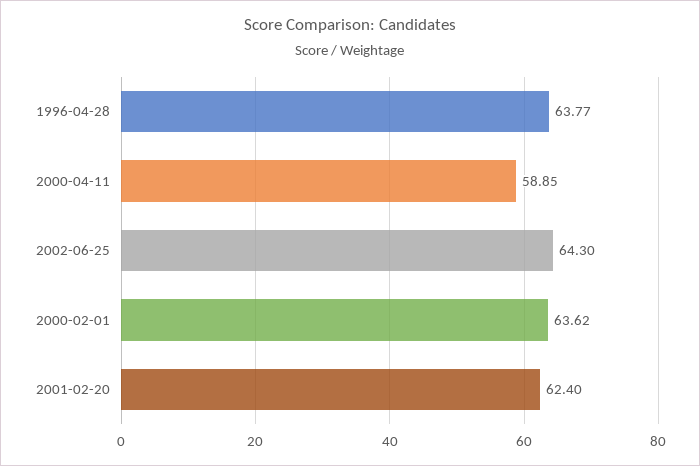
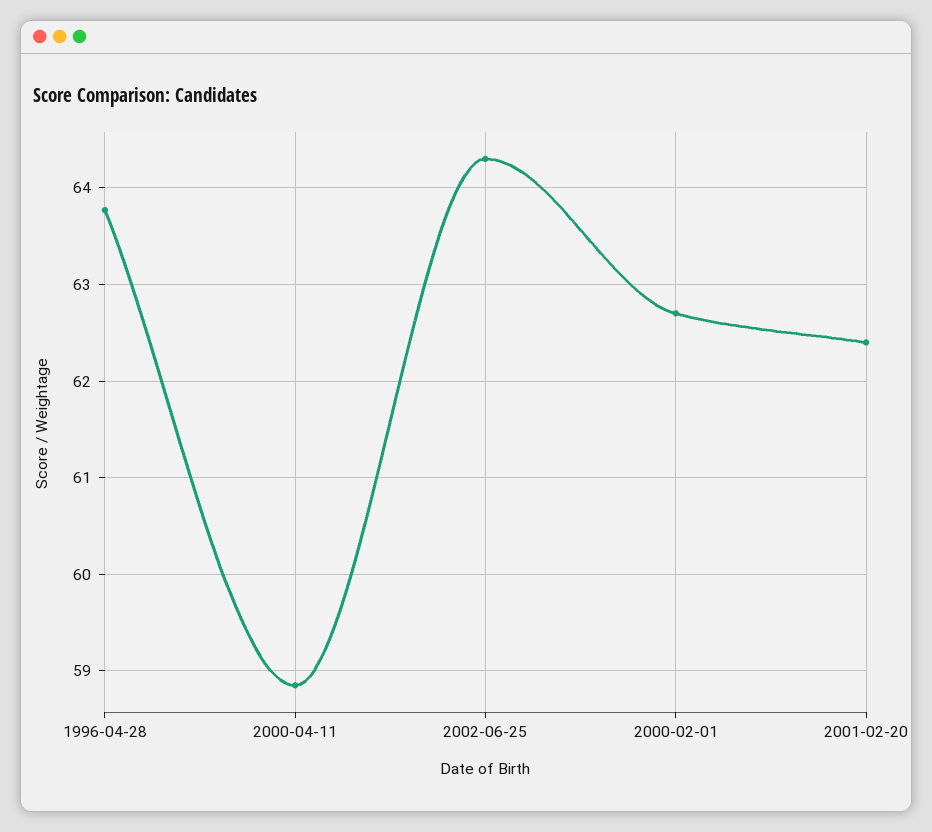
  {
    "1996-04-28": 63.77,
    "2000-04-11": 58.85,
    "2002-06-25": 64.3,
-   "2000-02-01": 63.62,
+   "2000-02-01": 62.7,
    "2001-02-20": 62.4
  }

